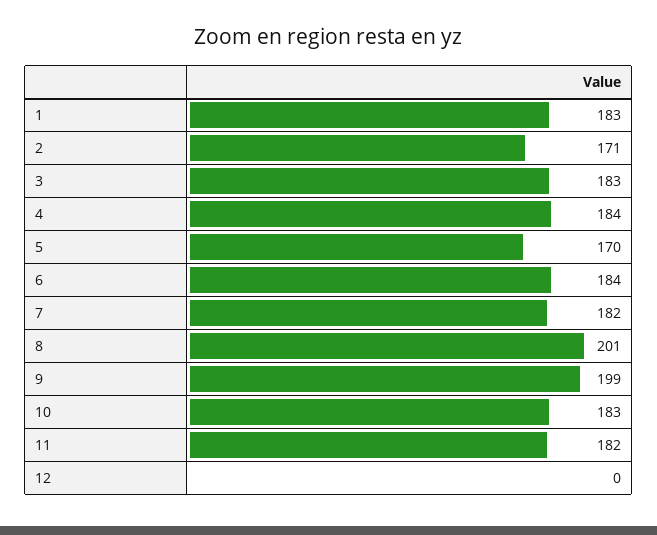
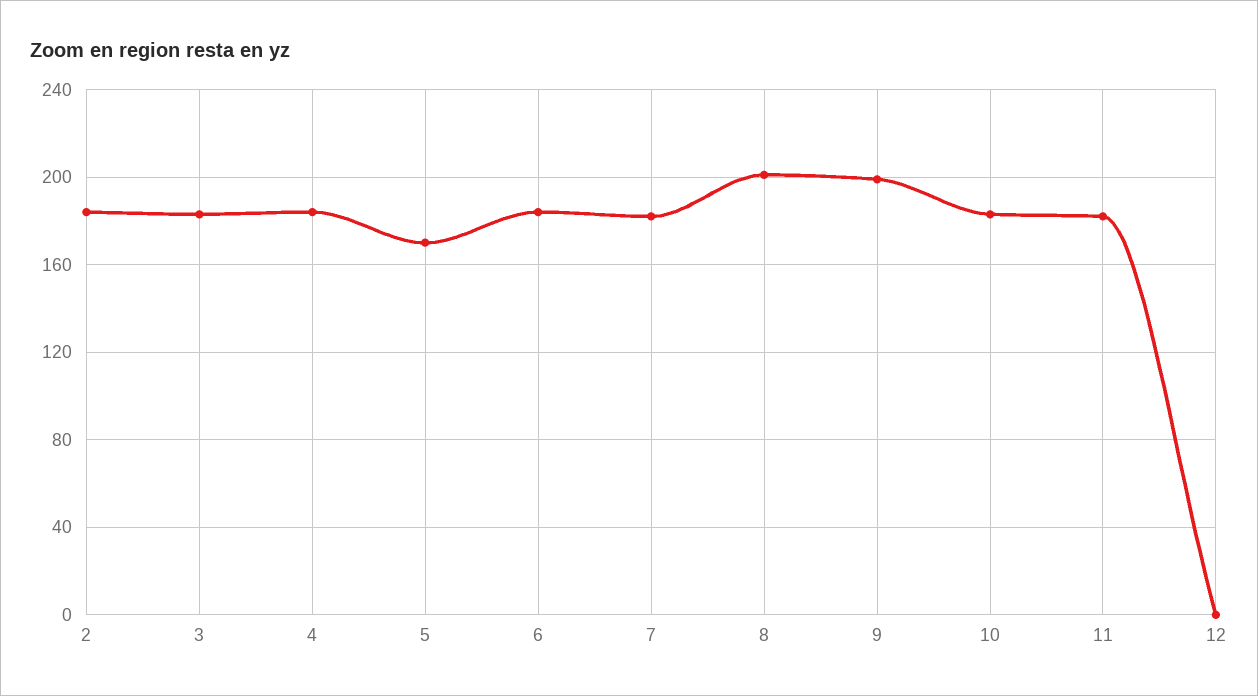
  {
-   "1": 183,
-   "2": 171,
+   "2": 185,
    "3": 183,
    "4": 184,
    "5": 170,
    "6": 184,
    "7": 182,
    "8": 201,
    "9": 199,
    "10": 183,
    "11": 182,
    "12": 0
  }

